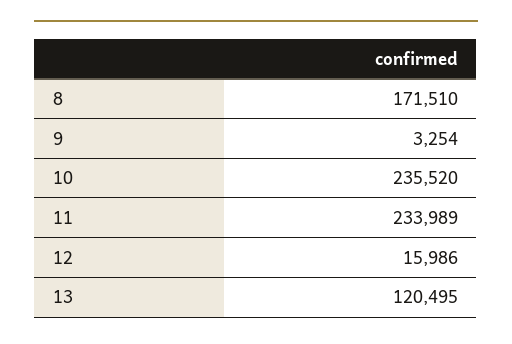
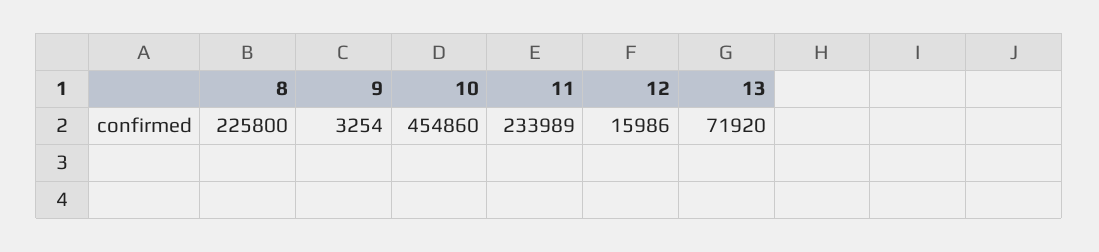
  {
-   "8": 171510,
+   "8": 225800,
    "9": 3254,
-   "10": 235520,
+   "10": 454860,
    "11": 233989,
    "12": 15986,
-   "13": 120495
+   "13": 71920
  }

